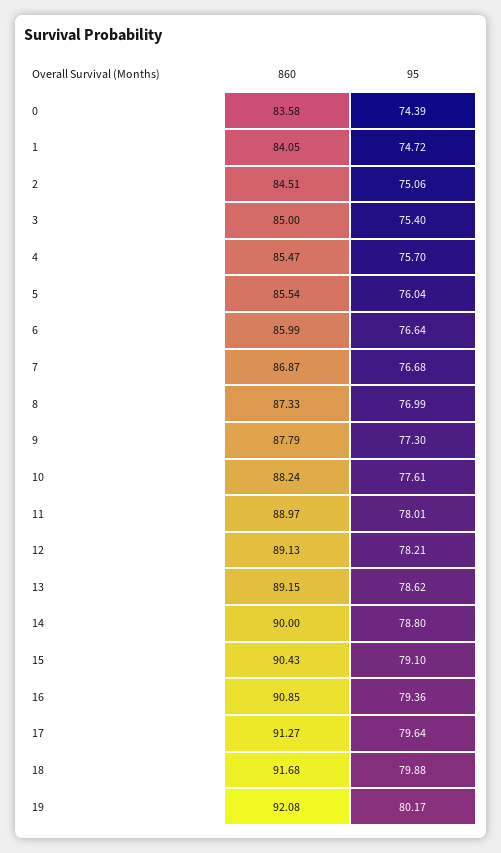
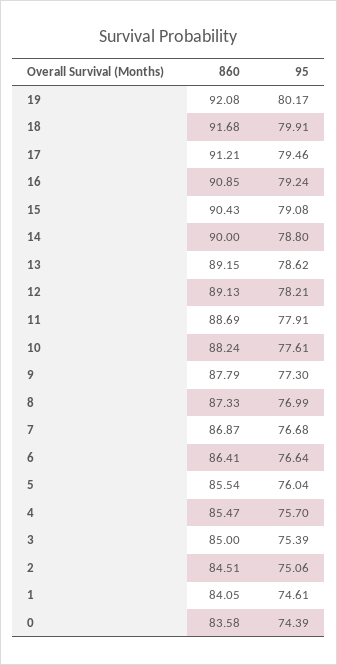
  {
    "860": {
      "0": 83.58,
      "1": 84.05,
      "2": 84.51,
      "3": 85,
      "4": 85.47,
      "5": 85.54,
-     "6": 85.99,
+     "6": 86.41,
      "7": 86.87,
      "8": 87.33,
      "9": 87.79,
      "10": 88.24,
-     "11": 88.97,
+     "11": 88.69,
      "12": 89.13,
      "13": 89.15,
      "14": 90,
      "15": 90.43,
      "16": 90.85,
-     "17": 91.27,
+     "17": 91.21,
      "18": 91.68,
      "19": 92.08
    },
    "95": {
      "0": 74.39,
-     "1": 74.72,
+     "1": 74.61,
      "2": 75.06,
-     "3": 75.4,
+     "3": 75.39,
      "4": 75.7,
      "5": 76.04,
      "6": 76.64,
      "7": 76.68,
      "8": 76.99,
      "9": 77.3,
      "10": 77.61,
-     "11": 78.01,
+     "11": 77.91,
      "12": 78.21,
      "13": 78.62,
      "14": 78.8,
-     "15": 79.1,
+     "15": 79.08,
-     "16": 79.36,
+     "16": 79.24,
-     "17": 79.64,
+     "17": 79.46,
-     "18": 79.88,
+     "18": 79.91,
      "19": 80.17
    }
  }

